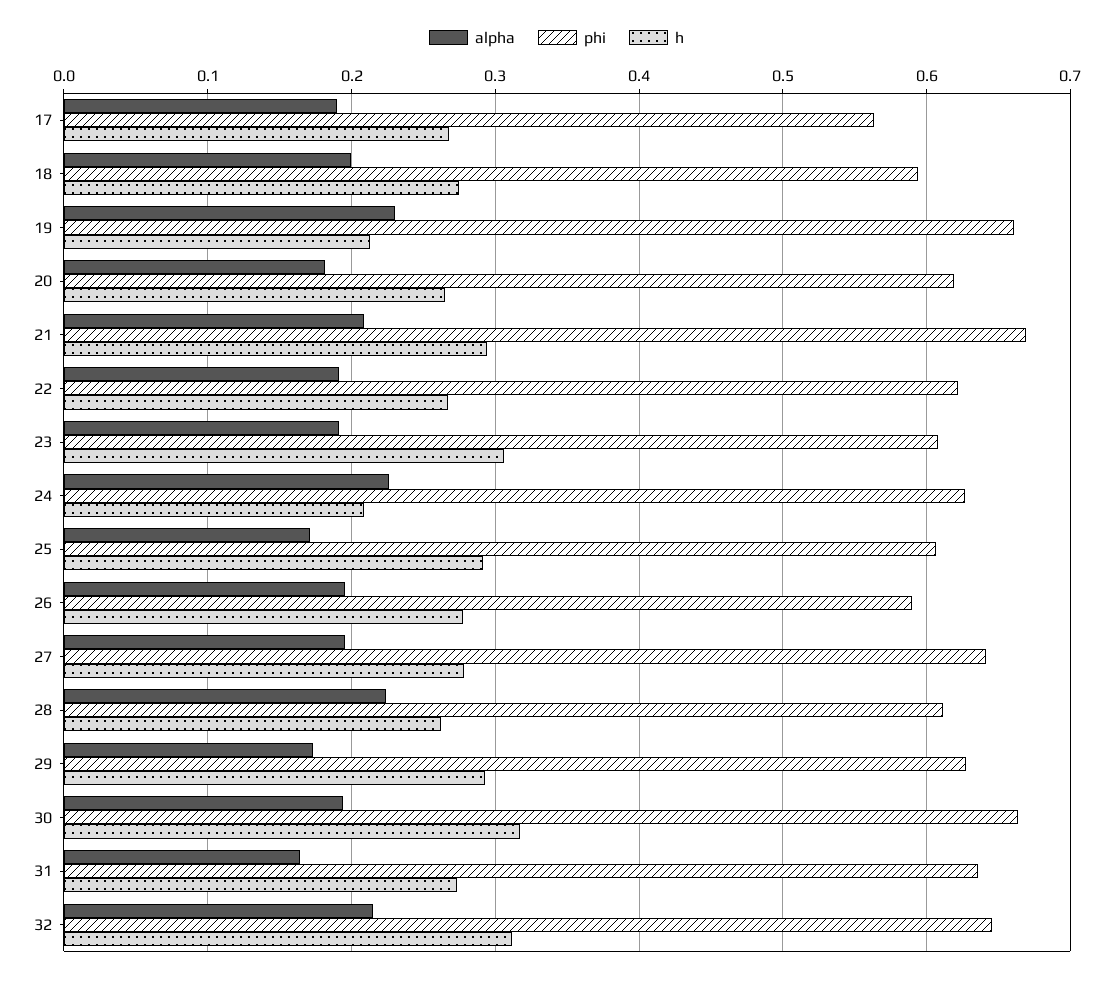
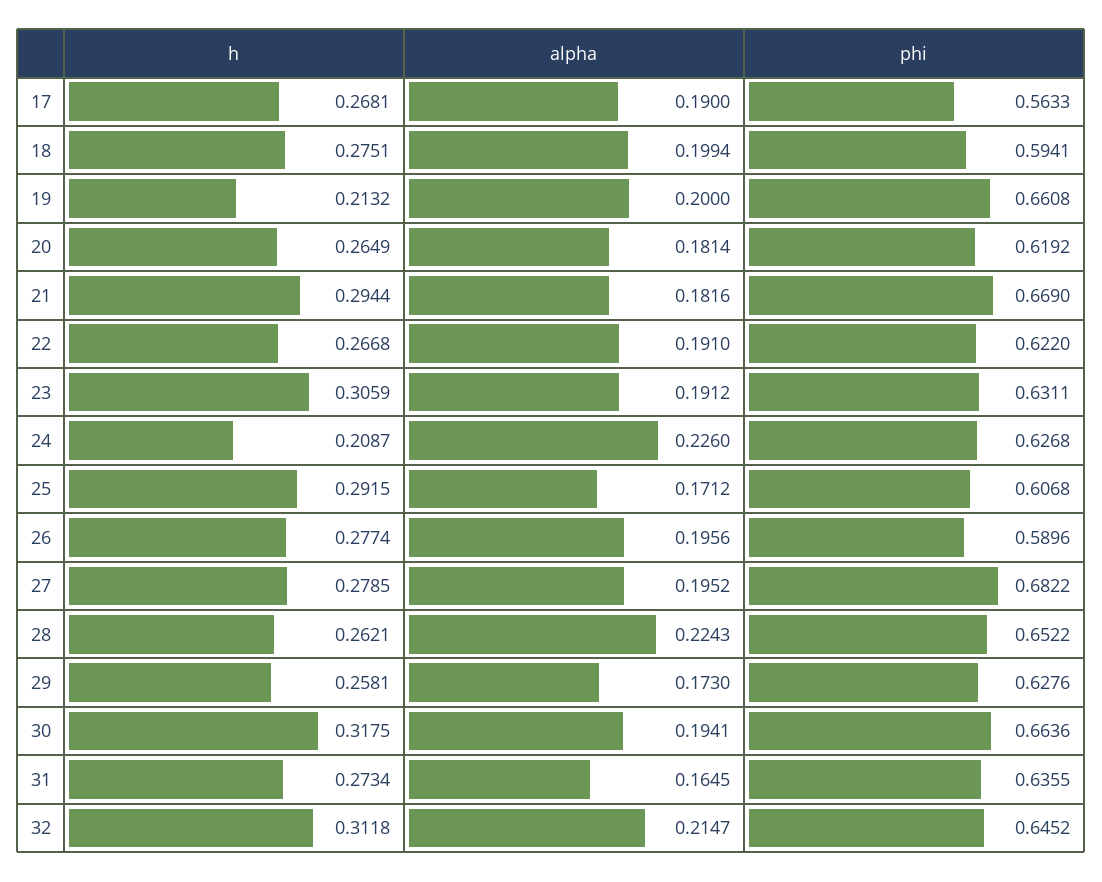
  {
    "alpha": {
      "17": 0.19,
      "18": 0.1994,
-     "19": 0.23,
+     "19": 0.2,
      "20": 0.1814,
-     "21": 0.21,
+     "21": 0.1816,
      "22": 0.191,
      "23": 0.1912,
      "24": 0.226,
      "25": 0.1712,
      "26": 0.1956,
      "27": 0.1952,
      "28": 0.2243,
      "29": 0.173,
      "30": 0.1941,
      "31": 0.1645,
      "32": 0.2147
    },
    "phi": {
      "17": 0.5633,
      "18": 0.5941,
      "19": 0.6608,
      "20": 0.6192,
      "21": 0.669,
      "22": 0.622,
-     "23": 0.61,
+     "23": 0.6311,
      "24": 0.6268,
      "25": 0.6068,
      "26": 0.5896,
-     "27": 0.64,
+     "27": 0.6822,
-     "28": 0.61,
+     "28": 0.6522,
      "29": 0.6276,
      "30": 0.6636,
      "31": 0.6355,
      "32": 0.6452
    },
    "h": {
      "17": 0.2681,
      "18": 0.2751,
      "19": 0.2132,
      "20": 0.2649,
      "21": 0.2944,
      "22": 0.2668,
      "23": 0.3059,
      "24": 0.2087,
      "25": 0.2915,
      "26": 0.2774,
      "27": 0.2785,
      "28": 0.2621,
-     "29": 0.29,
+     "29": 0.2581,
      "30": 0.3175,
      "31": 0.2734,
      "32": 0.3118
    }
  }

